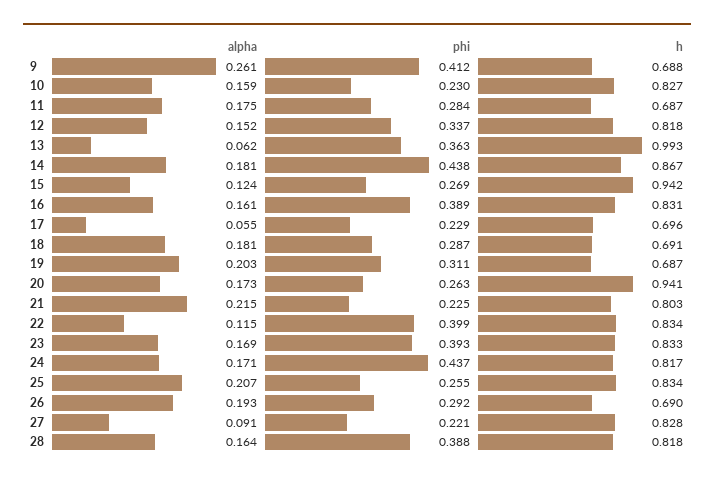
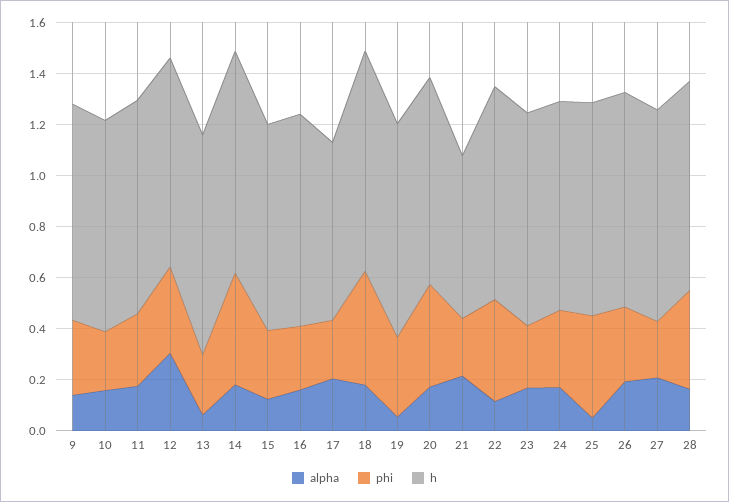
  {
    "alpha": {
-     "9": 0.261,
+     "9": 0.15,
      "10": 0.159,
      "11": 0.175,
-     "12": 0.152,
+     "12": 0.3,
      "13": 0.062,
      "14": 0.181,
      "15": 0.124,
      "16": 0.161,
-     "17": 0.055,
+     "17": 0.2,
      "18": 0.181,
-     "19": 0.203,
+     "19": 0.05,
      "20": 0.173,
      "21": 0.215,
      "22": 0.115,
      "23": 0.169,
      "24": 0.171,
-     "25": 0.207,
+     "25": 0.05,
      "26": 0.193,
-     "27": 0.091,
+     "27": 0.2,
      "28": 0.164
    },
    "phi": {
-     "9": 0.412,
+     "9": 0.3,
      "10": 0.23,
      "11": 0.284,
      "12": 0.337,
-     "13": 0.363,
+     "13": 0.25,
      "14": 0.438,
      "15": 0.269,
-     "16": 0.389,
+     "16": 0.25,
      "17": 0.229,
-     "18": 0.287,
+     "18": 0.45,
      "19": 0.311,
-     "20": 0.263,
+     "20": 0.4,
      "21": 0.225,
      "22": 0.399,
-     "23": 0.393,
+     "23": 0.25,
-     "24": 0.437,
+     "24": 0.3,
-     "25": 0.255,
+     "25": 0.4,
      "26": 0.292,
      "27": 0.221,
      "28": 0.388
    },
    "h": {
-     "9": 0.688,
+     "9": 0.85,
      "10": 0.827,
-     "11": 0.687,
+     "11": 0.85,
      "12": 0.818,
-     "13": 0.993,
+     "13": 0.85,
      "14": 0.867,
-     "15": 0.942,
+     "15": 0.8,
      "16": 0.831,
      "17": 0.696,
-     "18": 0.691,
+     "18": 0.85,
-     "19": 0.687,
+     "19": 0.85,
-     "20": 0.941,
+     "20": 0.8,
-     "21": 0.803,
+     "21": 0.65,
      "22": 0.834,
      "23": 0.833,
      "24": 0.817,
      "25": 0.834,
-     "26": 0.69,
+     "26": 0.85,
      "27": 0.828,
      "28": 0.818
    }
  }

